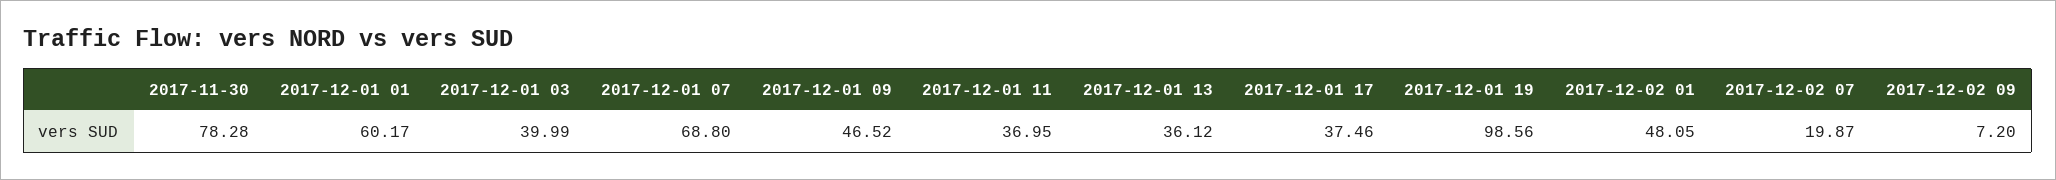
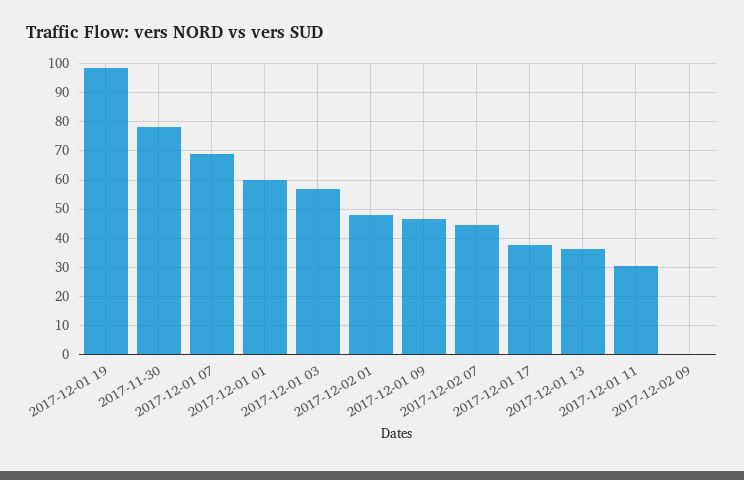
  {
    "2017-11-30": 78.28,
    "2017-12-01 01": 60.17,
-   "2017-12-01 03": 39.99,
+   "2017-12-01 03": 57.5,
    "2017-12-01 07": 68.8,
    "2017-12-01 09": 46.52,
-   "2017-12-01 11": 36.95,
+   "2017-12-01 11": 30,
    "2017-12-01 13": 36.12,
    "2017-12-01 17": 37.46,
    "2017-12-01 19": 98.56,
    "2017-12-02 01": 48.05,
-   "2017-12-02 07": 19.87,
+   "2017-12-02 07": 45,
-   "2017-12-02 09": 7.2
+   "2017-12-02 09": 0
  }

